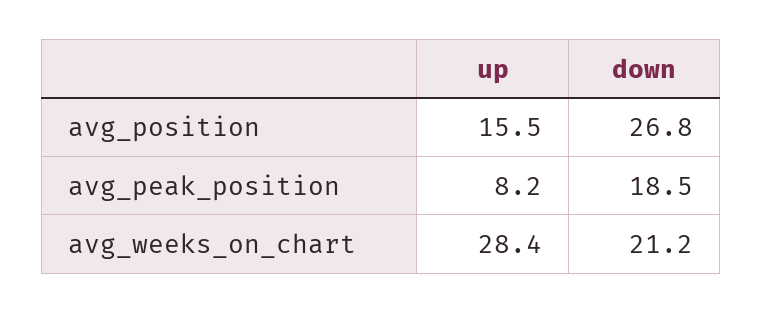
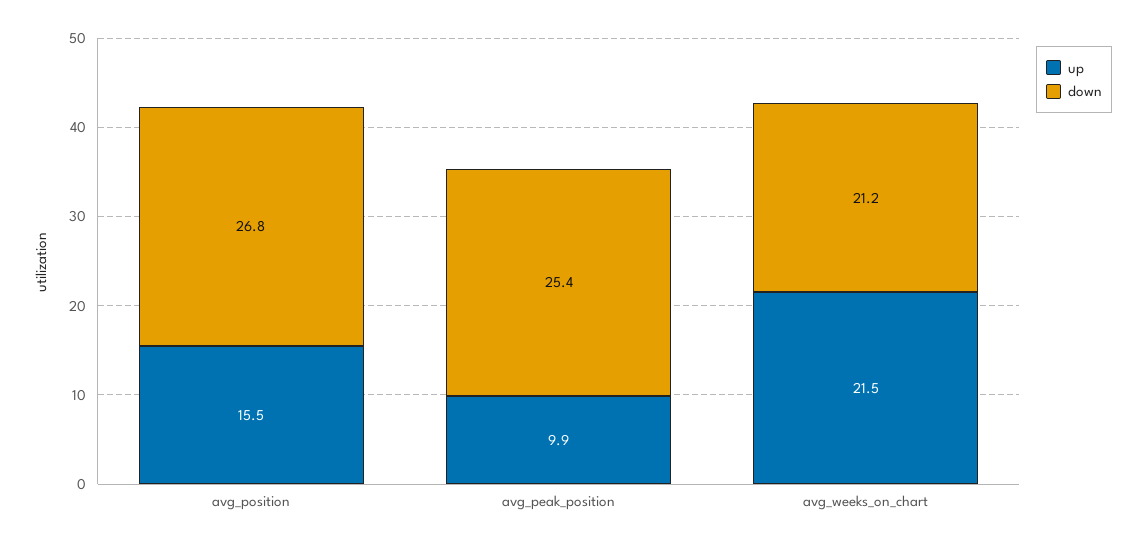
  {
    "up": {
      "avg_position": 15.5,
-     "avg_peak_position": 8.2,
+     "avg_peak_position": 9.9,
-     "avg_weeks_on_chart": 28.4
+     "avg_weeks_on_chart": 21.5
    },
    "down": {
      "avg_position": 26.8,
-     "avg_peak_position": 18.5,
+     "avg_peak_position": 25.4,
      "avg_weeks_on_chart": 21.2
    }
  }

